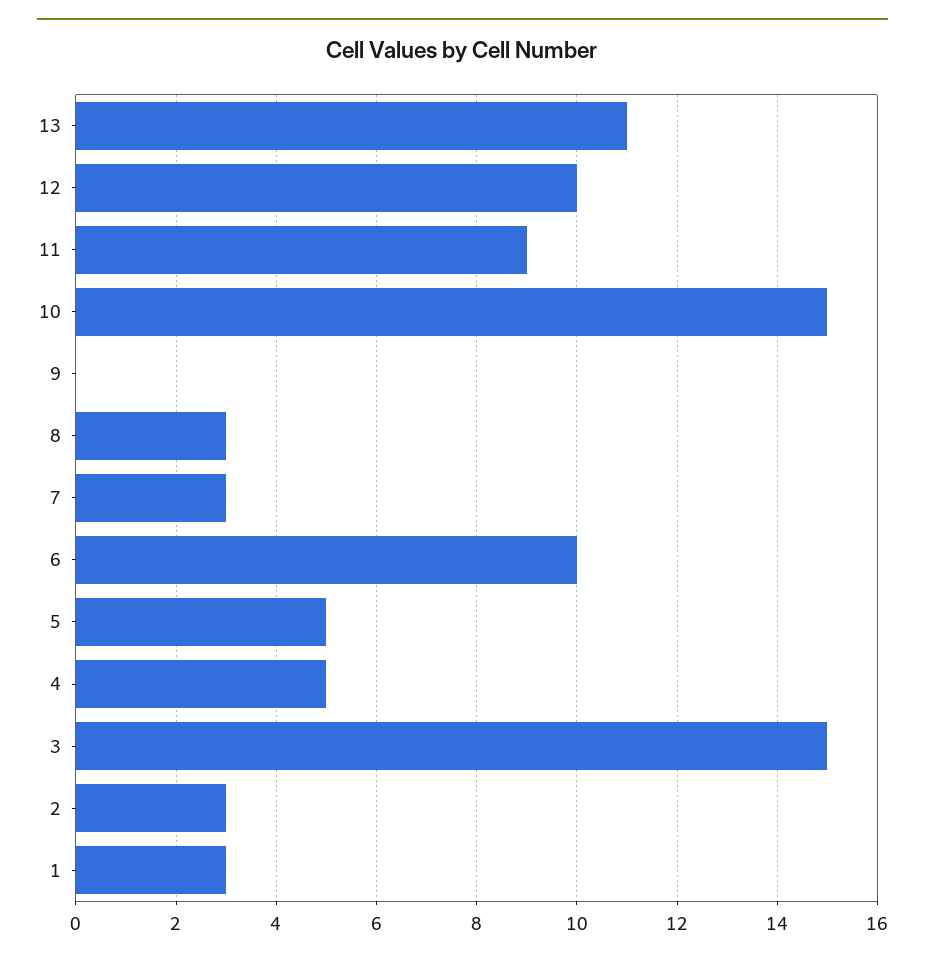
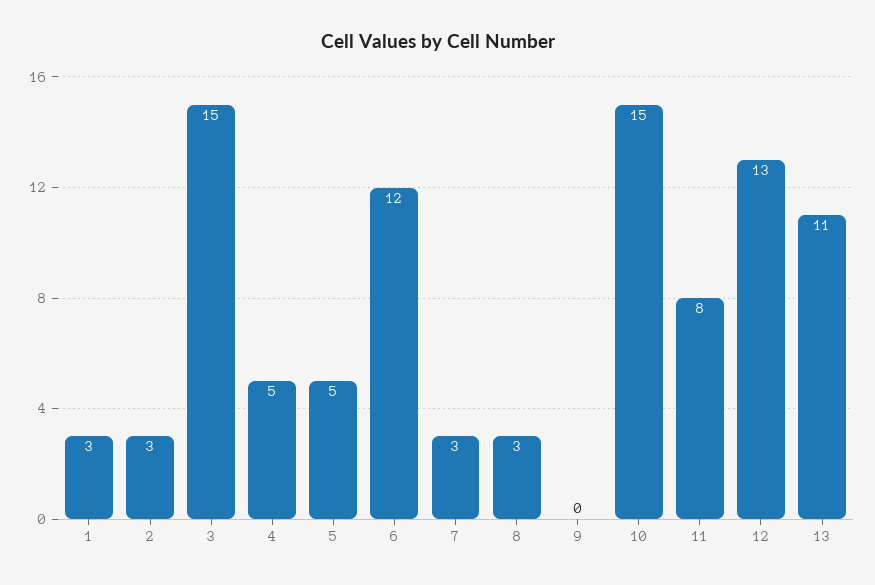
  {
    "13": 11,
-   "12": 10,
+   "12": 13,
-   "11": 9,
+   "11": 8,
    "10": 15,
    "9": 0,
    "8": 3,
    "7": 3,
-   "6": 10,
+   "6": 12,
    "5": 5,
    "4": 5,
    "3": 15,
    "2": 3,
    "1": 3
  }

